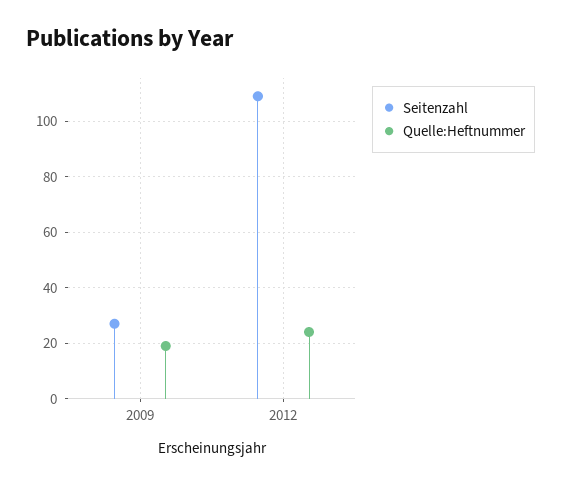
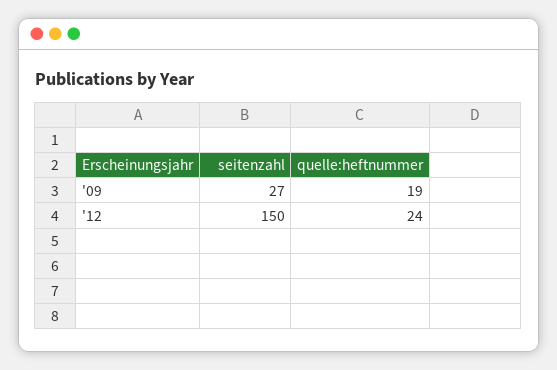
  {
    "Seitenzahl": {
      "2009": 27,
-     "2012": 110
+     "2012": 150
    },
    "Quelle:Heftnummer": {
      "2009": 19,
      "2012": 24
    }
  }

